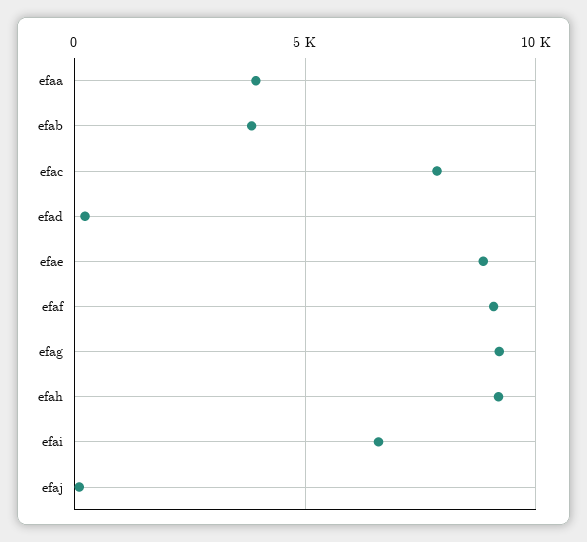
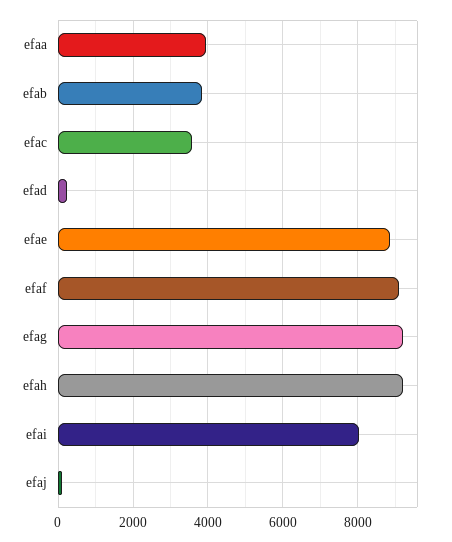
  {
    "efaa": 4000,
    "efab": 3800,
-   "efac": 8000,
+   "efac": 3600,
    "efad": 200,
    "efae": 8800,
    "efaf": 9000,
    "efag": 9200,
    "efah": 9200,
-   "efai": 6500,
+   "efai": 8000,
    "efaj": 200
  }

